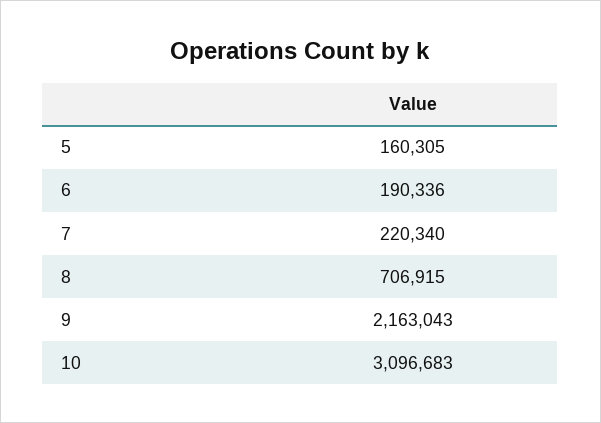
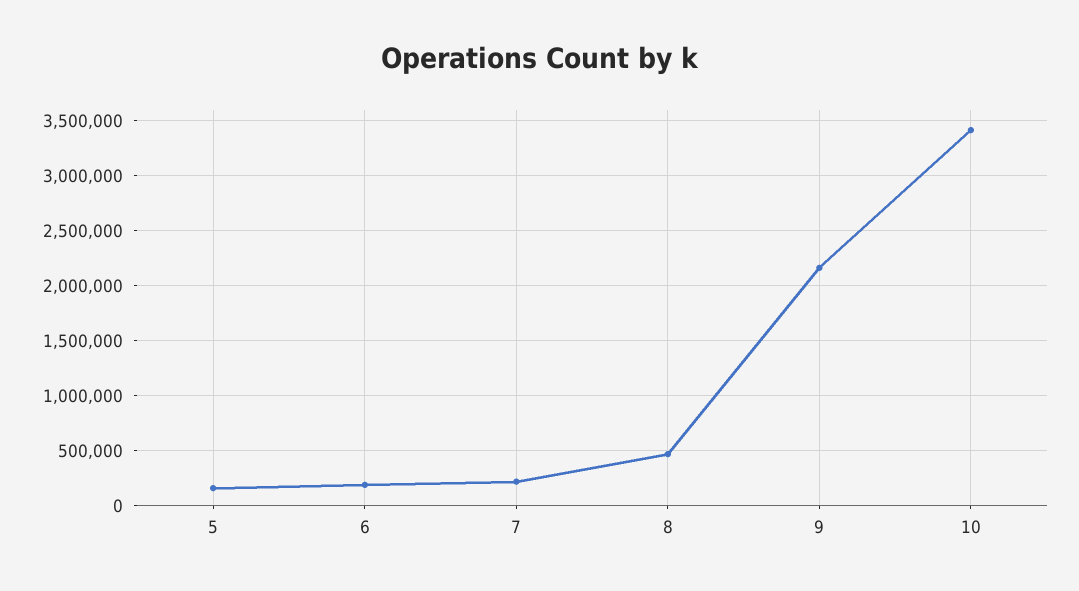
  {
    "5": 160305,
    "6": 190336,
    "7": 220340,
-   "8": 706915,
+   "8": 500000,
    "9": 2163043,
-   "10": 3096683
+   "10": 3400000
  }

